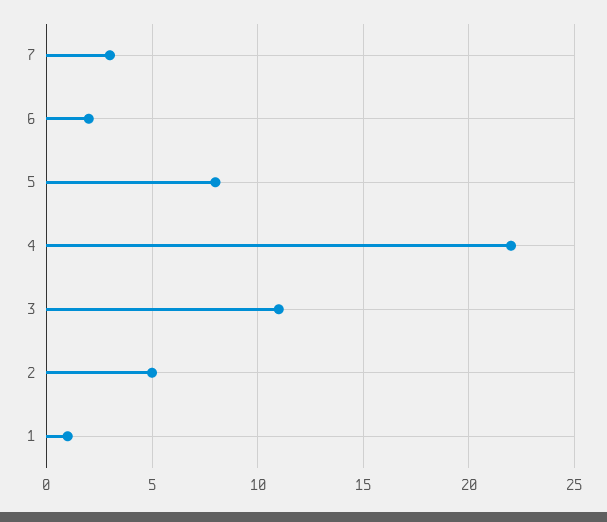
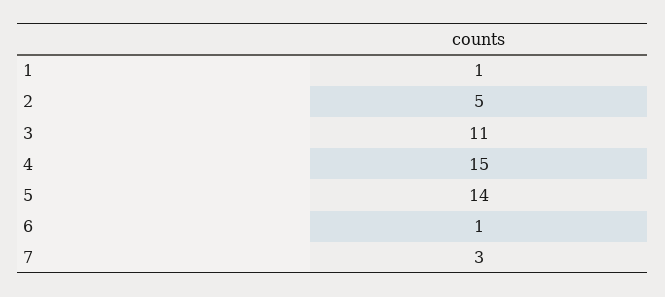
  {
    "7": 3,
-   "6": 2,
+   "6": 1,
-   "5": 8,
+   "5": 14,
-   "4": 22,
+   "4": 15,
    "3": 11,
    "2": 5,
    "1": 1
  }

